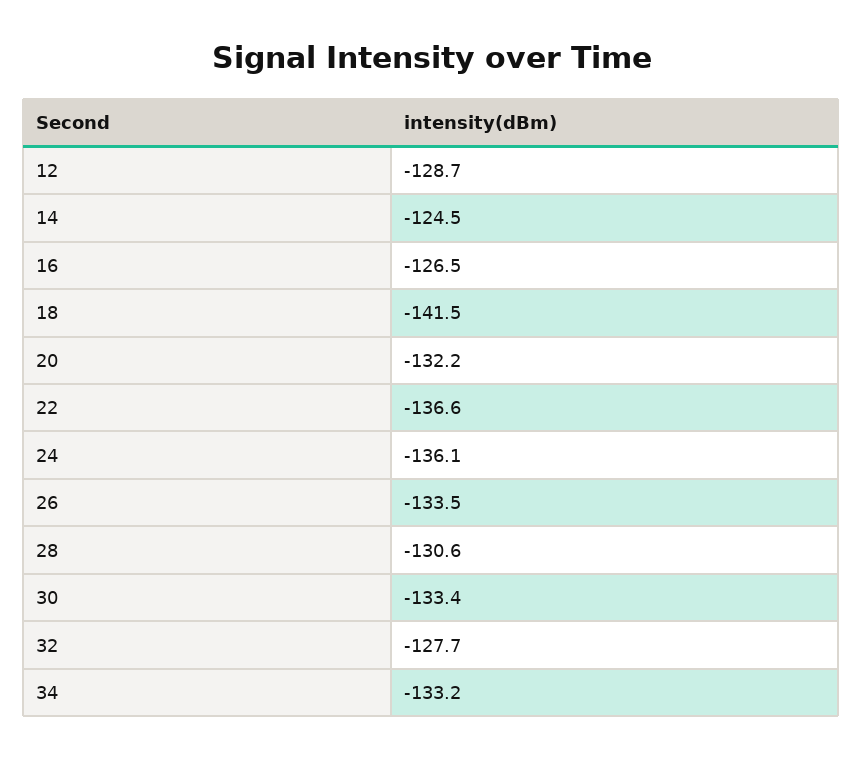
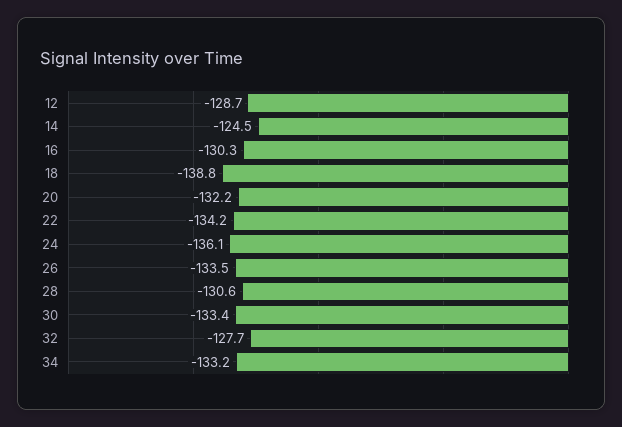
  {
    "12": -128.7,
    "14": -124.5,
-   "16": -126.5,
+   "16": -130.3,
-   "18": -141.5,
+   "18": -138.8,
    "20": -132.2,
-   "22": -136.6,
+   "22": -134.2,
    "24": -136.1,
    "26": -133.5,
    "28": -130.6,
    "30": -133.4,
    "32": -127.7,
    "34": -133.2
  }

